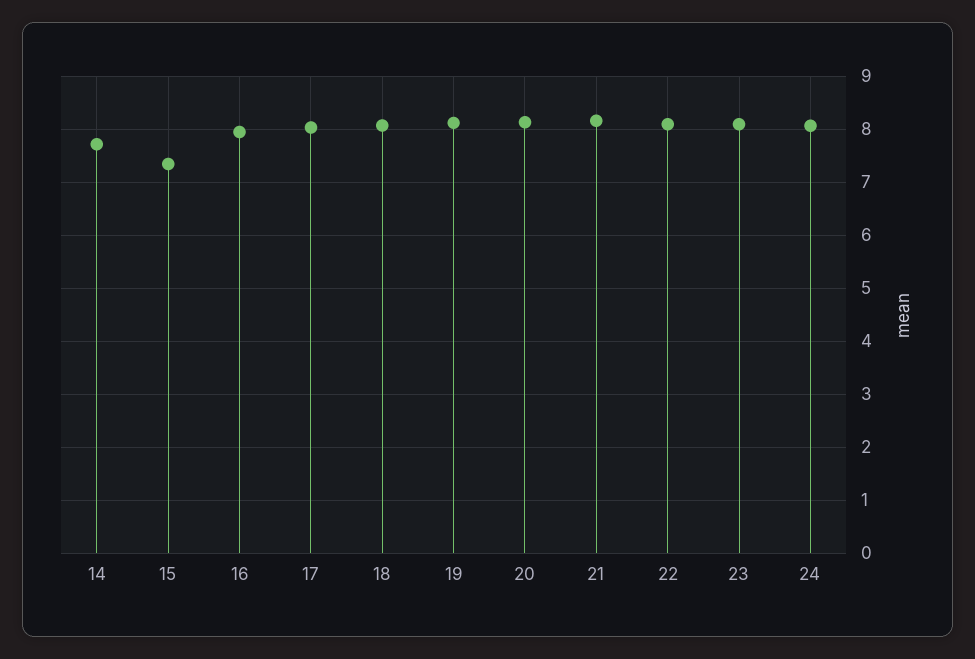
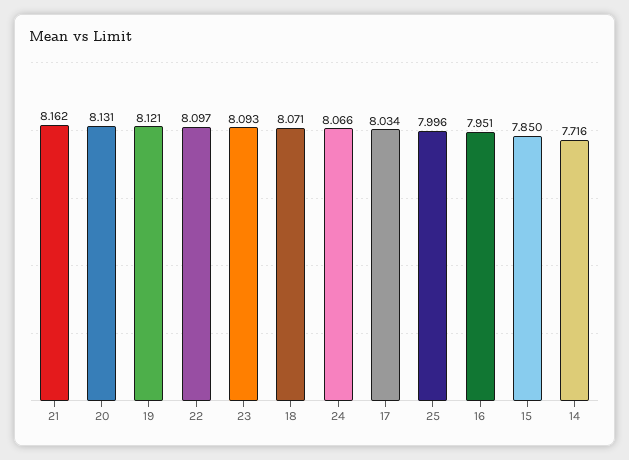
  {
    "14": 7.716,
-   "15": 7.4,
+   "15": 7.85,
    "16": 7.951,
    "17": 8.034,
    "18": 8.071,
    "19": 8.121,
    "20": 8.131,
    "21": 8.162,
    "22": 8.097,
    "23": 8.093,
-   "24": 8.066
+   "24": 8.066,
+   "25": 7.996
  }

